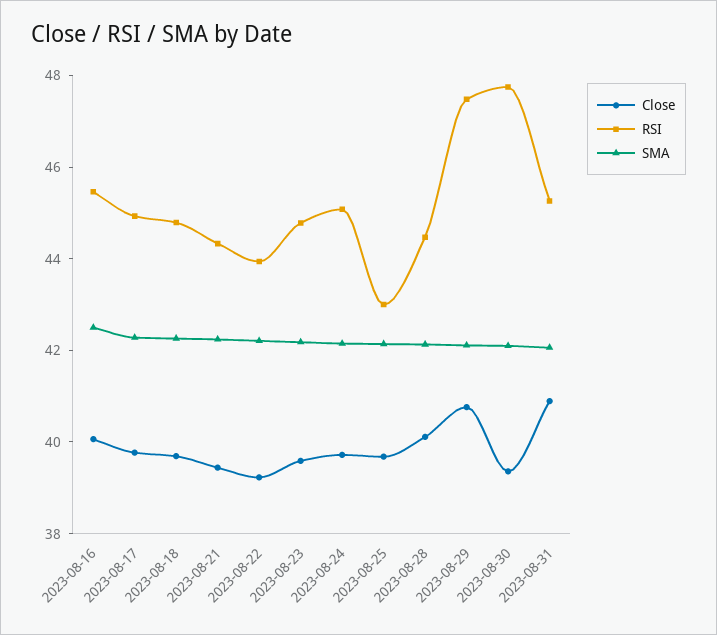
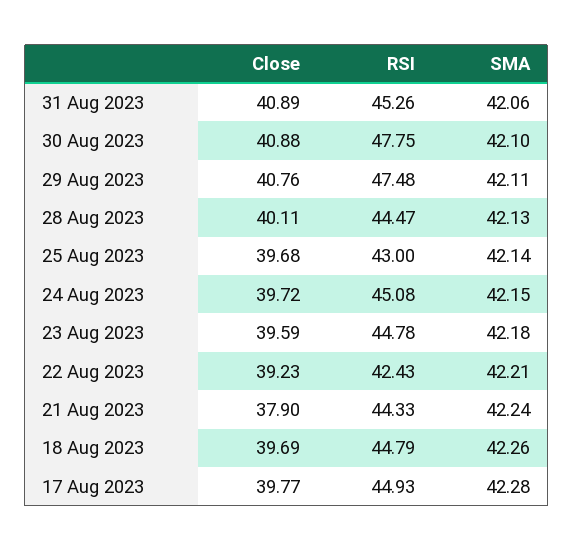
  {
    "Close": {
-     "2023-08-16": 40,
      "2023-08-17": 39.77,
      "2023-08-18": 39.69,
-     "2023-08-21": 39.5,
+     "2023-08-21": 37.9,
      "2023-08-22": 39.23,
      "2023-08-23": 39.59,
      "2023-08-24": 39.72,
      "2023-08-25": 39.68,
      "2023-08-28": 40.11,
      "2023-08-29": 40.76,
-     "2023-08-30": 39.5,
+     "2023-08-30": 40.88,
      "2023-08-31": 40.89
    },
    "RSI": {
-     "2023-08-16": 45.5,
      "2023-08-17": 44.93,
      "2023-08-18": 44.79,
      "2023-08-21": 44.33,
-     "2023-08-22": 44,
+     "2023-08-22": 42.43,
      "2023-08-23": 44.78,
      "2023-08-24": 45.08,
      "2023-08-25": 43,
      "2023-08-28": 44.47,
      "2023-08-29": 47.48,
      "2023-08-30": 47.75,
      "2023-08-31": 45.26
    },
    "SMA": {
-     "2023-08-16": 42.5,
      "2023-08-17": 42.28,
      "2023-08-18": 42.26,
      "2023-08-21": 42.24,
      "2023-08-22": 42.21,
      "2023-08-23": 42.18,
      "2023-08-24": 42.15,
      "2023-08-25": 42.14,
      "2023-08-28": 42.13,
      "2023-08-29": 42.11,
      "2023-08-30": 42.1,
      "2023-08-31": 42.06
    }
  }

